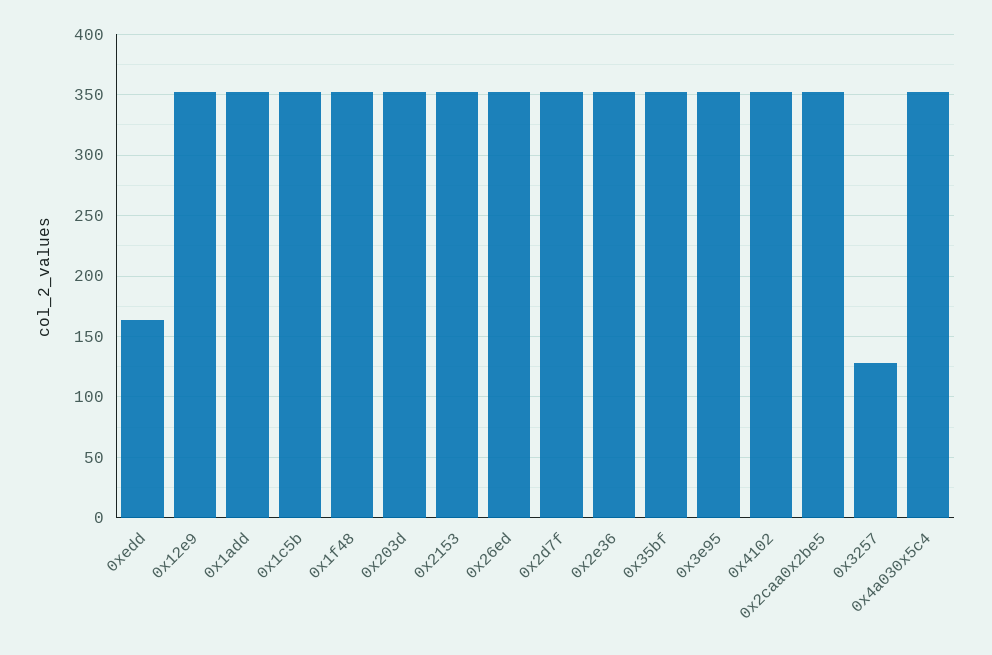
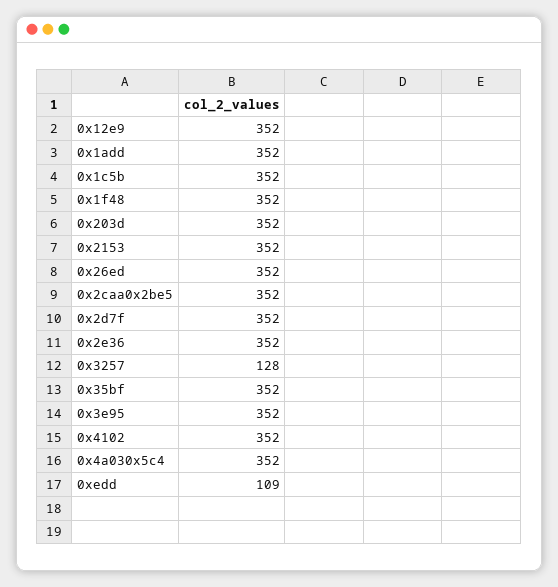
  {
-   "0xedd": 165,
+   "0xedd": 109,
    "0x12e9": 352,
    "0x1add": 352,
    "0x1c5b": 352,
    "0x1f48": 352,
    "0x203d": 352,
    "0x2153": 352,
    "0x26ed": 352,
    "0x2d7f": 352,
    "0x2e36": 352,
    "0x35bf": 352,
    "0x3e95": 352,
    "0x4102": 352,
    "0x2caa0x2be5": 352,
    "0x3257": 128,
    "0x4a030x5c4": 352
  }

